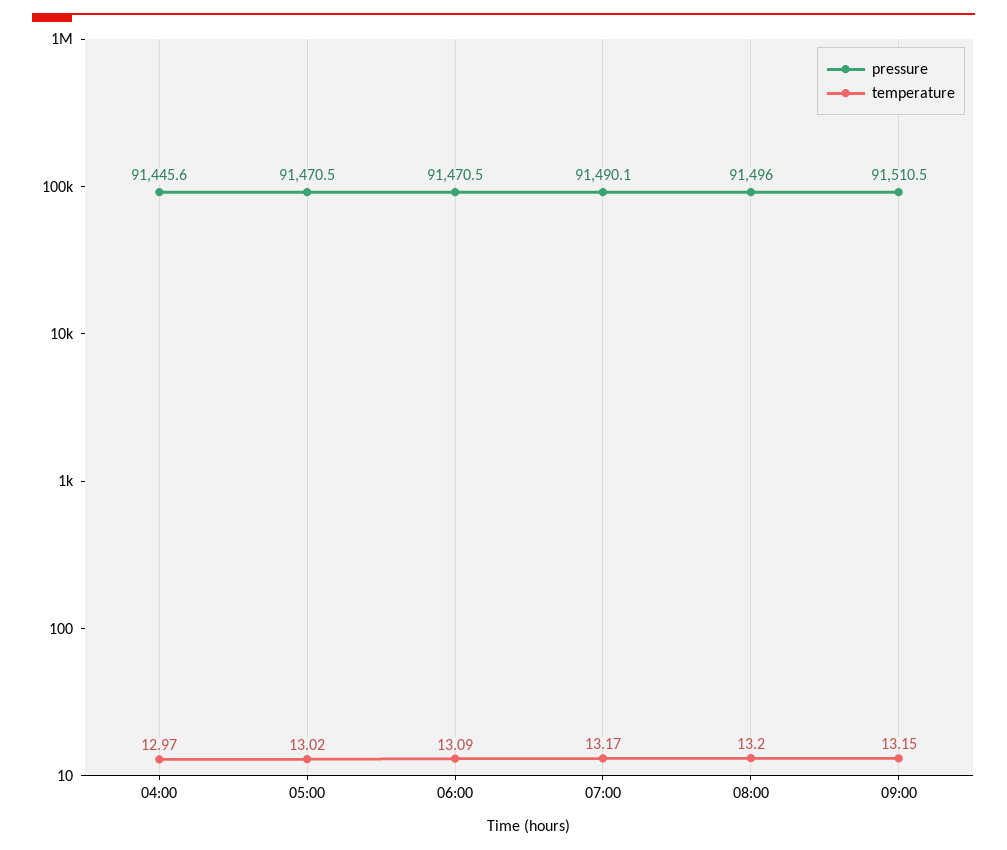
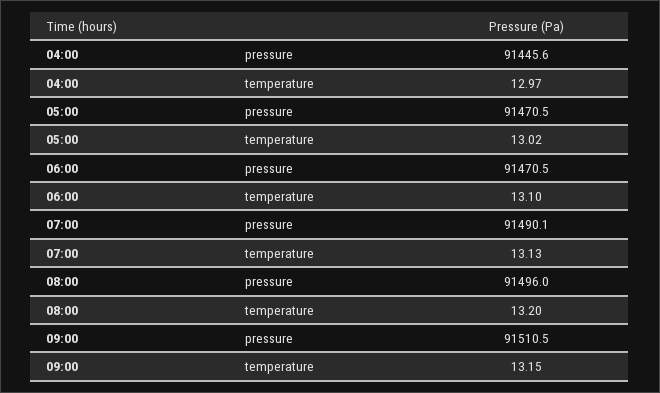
  {
    "pressure": {
      "04:00": 91445.6,
      "05:00": 91470.5,
      "06:00": 91470.5,
      "07:00": 91490.1,
      "08:00": 91496,
      "09:00": 91510.5
    },
    "temperature": {
      "04:00": 12.97,
      "05:00": 13.02,
-     "06:00": 13.09,
+     "06:00": 13.1,
-     "07:00": 13.17,
+     "07:00": 13.13,
      "08:00": 13.2,
      "09:00": 13.15
    }
  }

